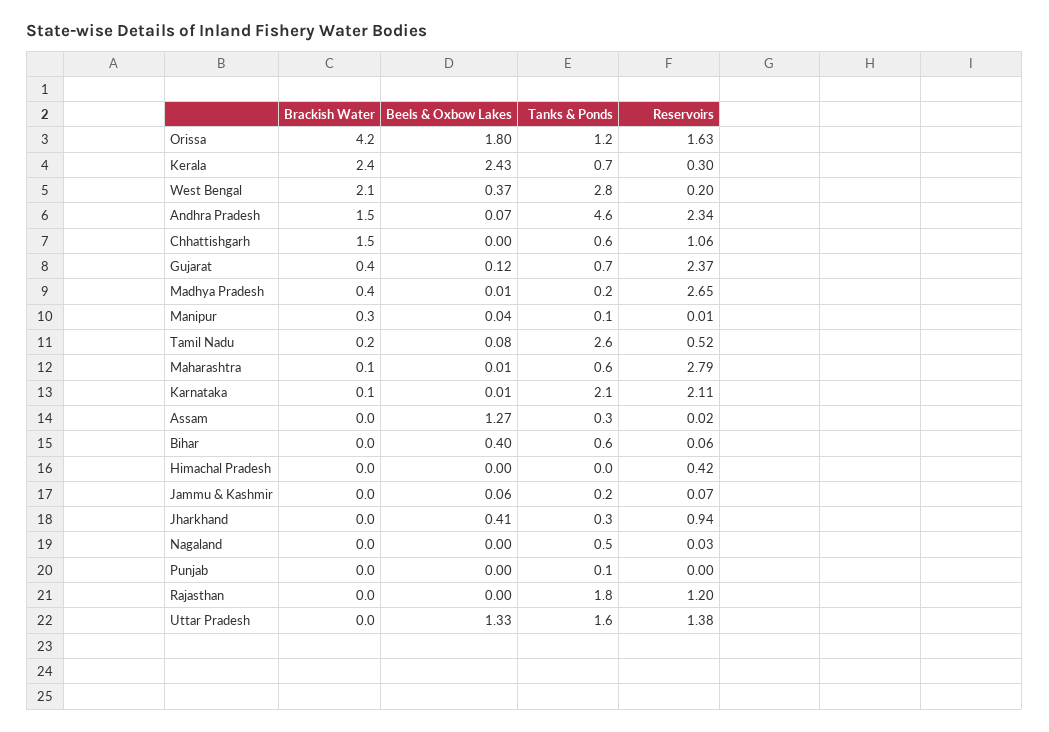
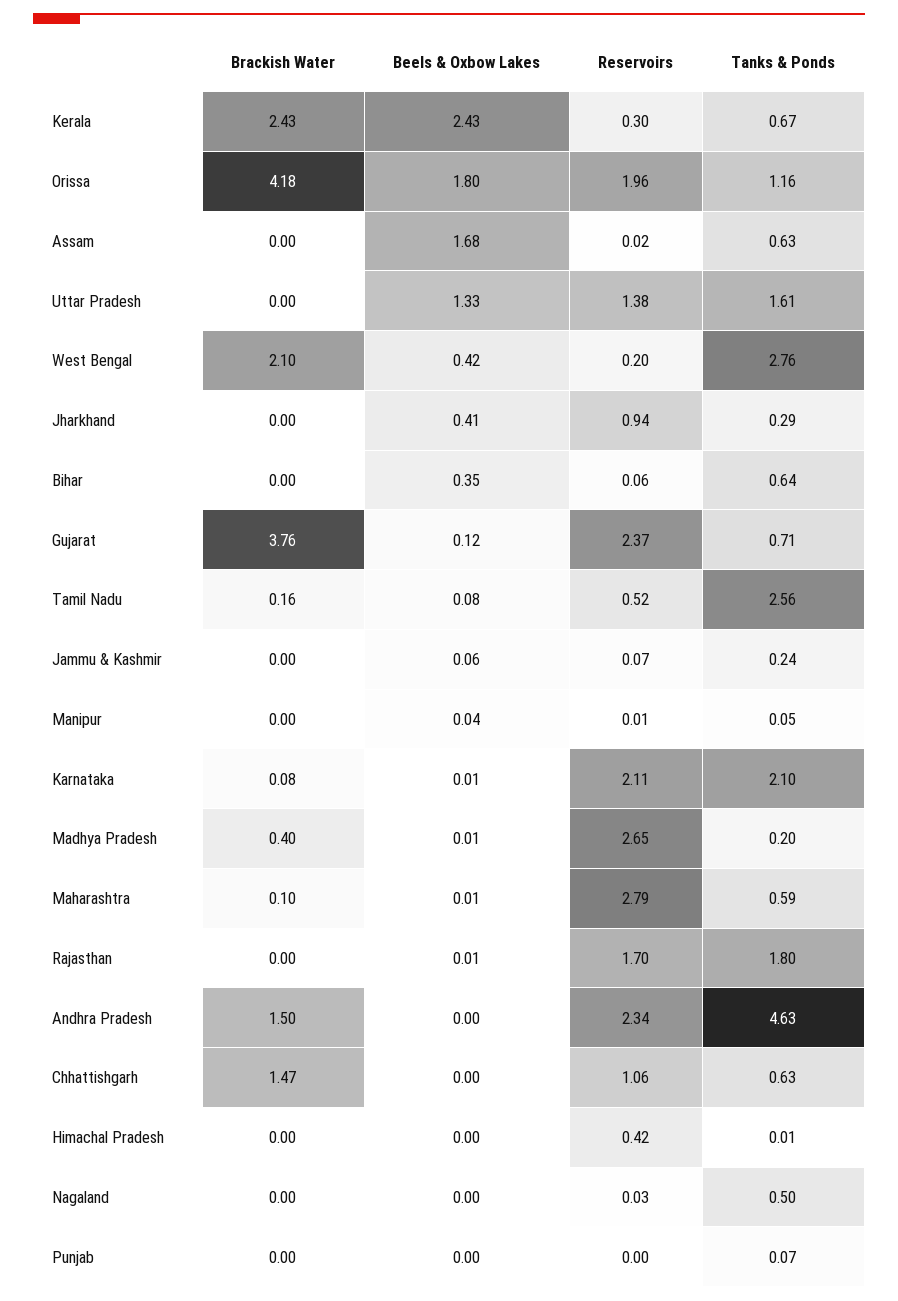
  {
    "Brackish Water": {
      "Orissa": 4.18,
      "Kerala": 2.43,
      "West Bengal": 2.1,
      "Andhra Pradesh": 1.5,
      "Chhattishgarh": 1.47,
-     "Gujarat": 0.4,
+     "Gujarat": 3.76,
      "Madhya Pradesh": 0.4,
-     "Manipur": 0.3,
+     "Manipur": 0,
      "Tamil Nadu": 0.16,
      "Maharashtra": 0.1,
      "Karnataka": 0.08,
      "Assam": 0,
      "Bihar": 0,
      "Himachal Pradesh": 0,
      "Jammu & Kashmir": 0,
      "Jharkhand": 0,
      "Nagaland": 0,
      "Punjab": 0,
      "Rajasthan": 0,
      "Uttar Pradesh": 0
    },
    "Beels & Oxbow Lakes": {
      "Orissa": 1.8,
      "Kerala": 2.43,
-     "West Bengal": 0.37,
+     "West Bengal": 0.42,
-     "Andhra Pradesh": 0.07,
+     "Andhra Pradesh": 0,
      "Chhattishgarh": 0,
      "Gujarat": 0.12,
      "Madhya Pradesh": 0.01,
      "Manipur": 0.04,
      "Tamil Nadu": 0.08,
      "Maharashtra": 0.01,
      "Karnataka": 0.01,
-     "Assam": 1.27,
+     "Assam": 1.68,
-     "Bihar": 0.4,
+     "Bihar": 0.35,
      "Himachal Pradesh": 0,
      "Jammu & Kashmir": 0.06,
      "Jharkhand": 0.41,
      "Nagaland": 0,
      "Punjab": 0,
-     "Rajasthan": 0,
+     "Rajasthan": 0.01,
      "Uttar Pradesh": 1.33
    },
    "Tanks & Ponds": {
      "Orissa": 1.16,
      "Kerala": 0.67,
      "West Bengal": 2.76,
      "Andhra Pradesh": 4.63,
      "Chhattishgarh": 0.63,
      "Gujarat": 0.71,
      "Madhya Pradesh": 0.2,
      "Manipur": 0.05,
      "Tamil Nadu": 2.56,
      "Maharashtra": 0.59,
      "Karnataka": 2.1,
-     "Assam": 0.3,
+     "Assam": 0.63,
      "Bihar": 0.64,
      "Himachal Pradesh": 0.01,
      "Jammu & Kashmir": 0.24,
      "Jharkhand": 0.29,
      "Nagaland": 0.5,
      "Punjab": 0.07,
      "Rajasthan": 1.8,
      "Uttar Pradesh": 1.61
    },
    "Reservoirs": {
-     "Orissa": 1.63,
+     "Orissa": 1.96,
      "Kerala": 0.3,
      "West Bengal": 0.2,
      "Andhra Pradesh": 2.34,
      "Chhattishgarh": 1.06,
      "Gujarat": 2.37,
      "Madhya Pradesh": 2.65,
      "Manipur": 0.01,
      "Tamil Nadu": 0.52,
      "Maharashtra": 2.79,
      "Karnataka": 2.11,
      "Assam": 0.02,
      "Bihar": 0.06,
      "Himachal Pradesh": 0.42,
      "Jammu & Kashmir": 0.07,
      "Jharkhand": 0.94,
      "Nagaland": 0.03,
      "Punjab": 0,
-     "Rajasthan": 1.2,
+     "Rajasthan": 1.7,
      "Uttar Pradesh": 1.38
    }
  }

